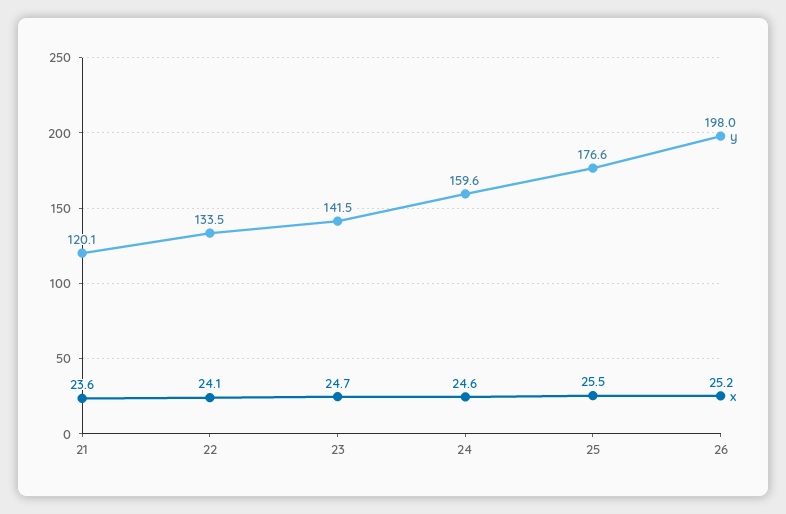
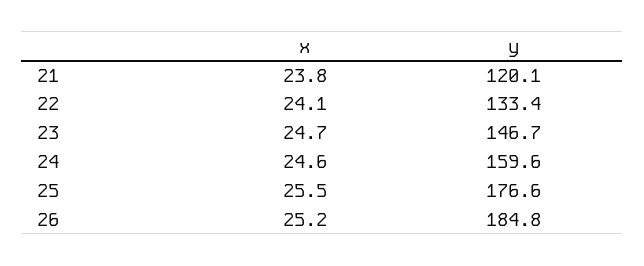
  {
    "y": {
      "21": 120.1,
-     "22": 133.5,
+     "22": 133.4,
-     "23": 141.5,
+     "23": 146.7,
      "24": 159.6,
      "25": 176.6,
-     "26": 198
+     "26": 184.8
    },
    "x": {
-     "21": 23.6,
+     "21": 23.8,
      "22": 24.1,
      "23": 24.7,
      "24": 24.6,
      "25": 25.5,
      "26": 25.2
    }
  }

